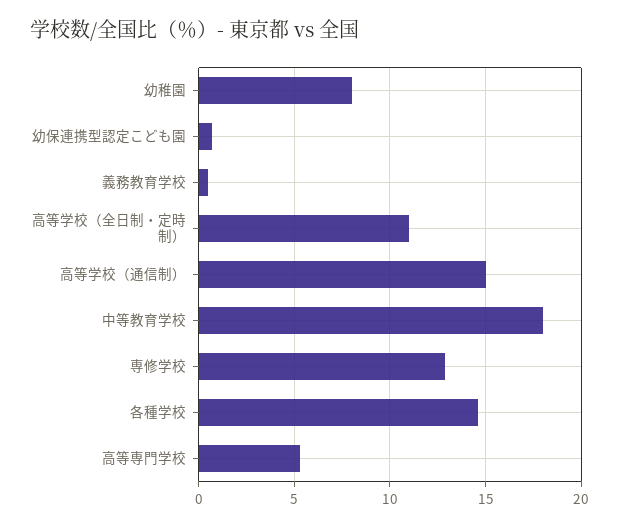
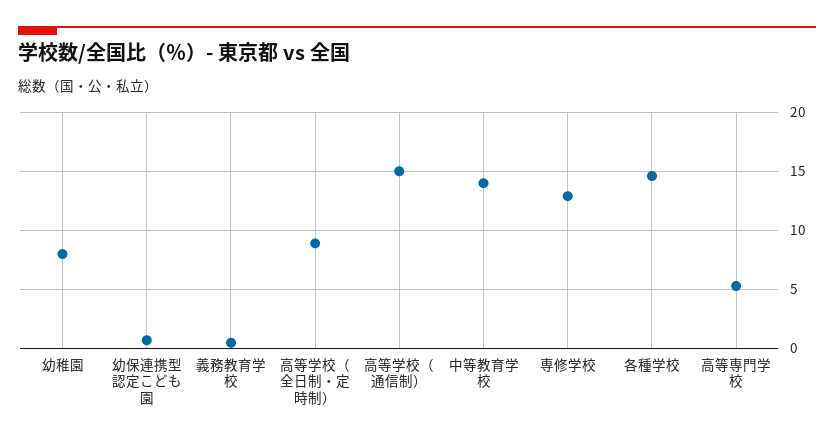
  {
    "幼稚園": 8,
    "幼保連携型認定こども園": 0.5,
    "義務教育学校": 0.5,
-   "高等学校（全日制・定時制）": 11,
+   "高等学校（全日制・定時制）": 9,
    "高等学校（通信制）": 15,
-   "中等教育学校": 18,
+   "中等教育学校": 14,
    "専修学校": 13,
    "各種学校": 14.5,
    "高等専門学校": 5.5
  }

